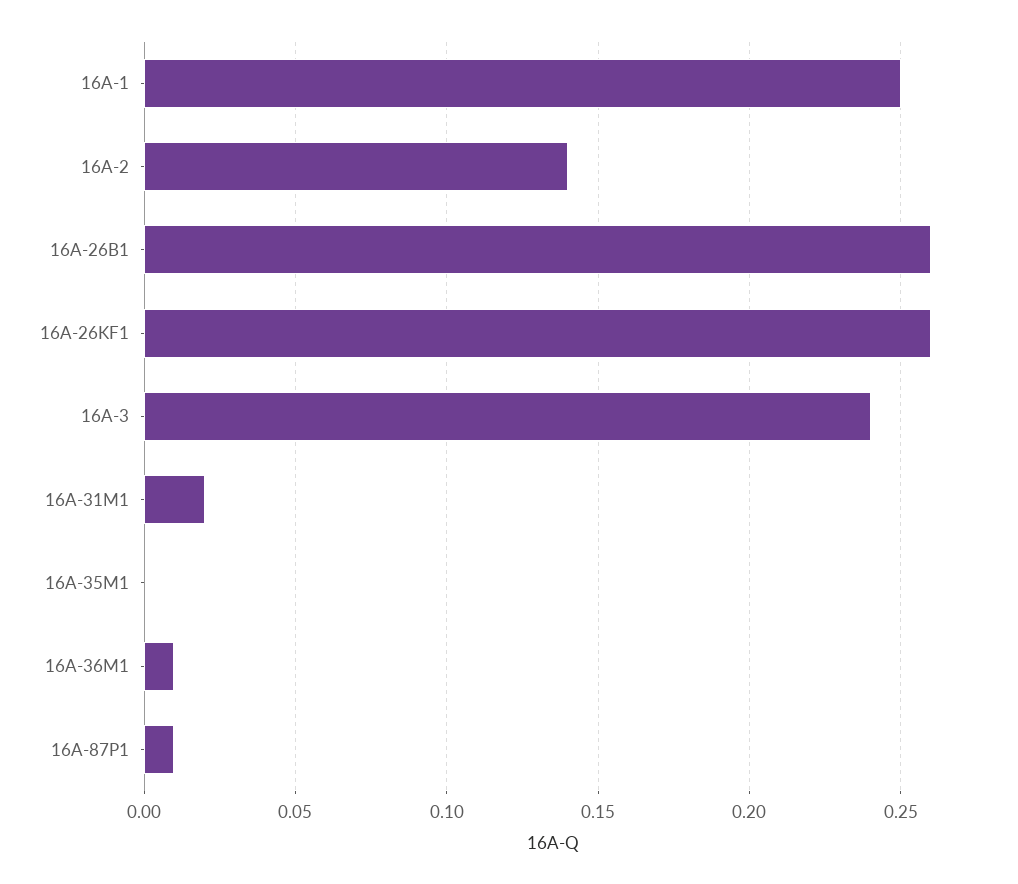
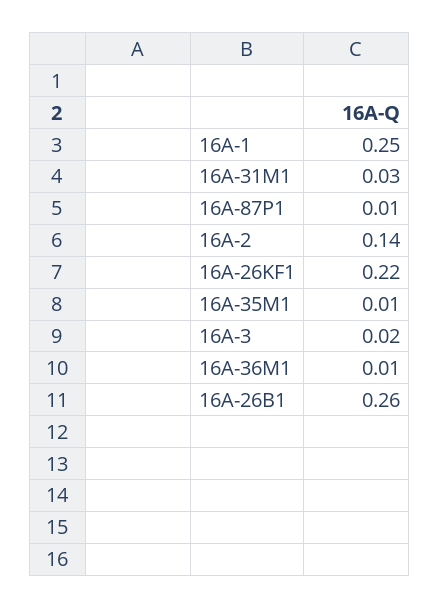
  {
    "16A-1": 0.25,
    "16A-2": 0.14,
    "16A-26B1": 0.26,
-   "16A-26KF1": 0.26,
+   "16A-26KF1": 0.22,
-   "16A-3": 0.24,
+   "16A-3": 0.02,
-   "16A-31M1": 0.02,
+   "16A-31M1": 0.03,
-   "16A-35M1": 0,
+   "16A-35M1": 0.01,
    "16A-36M1": 0.01,
    "16A-87P1": 0.01
  }

